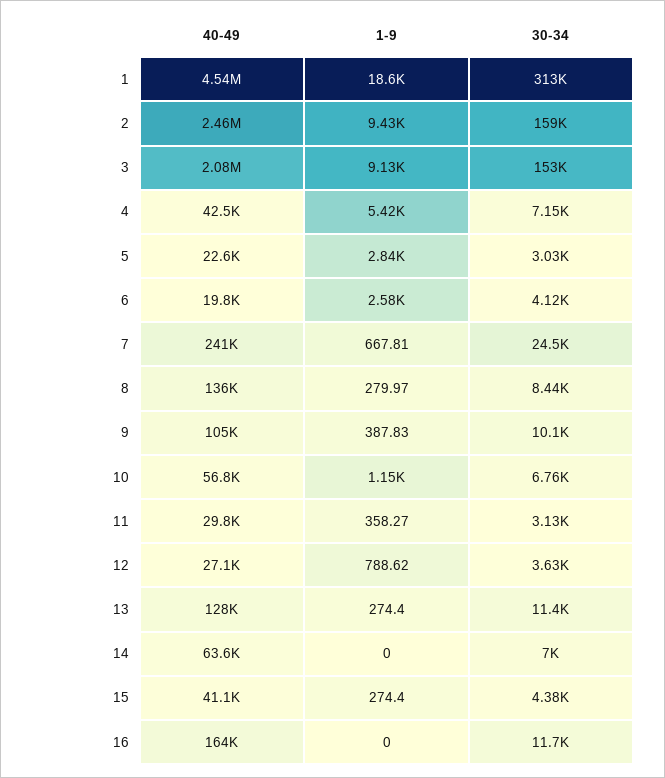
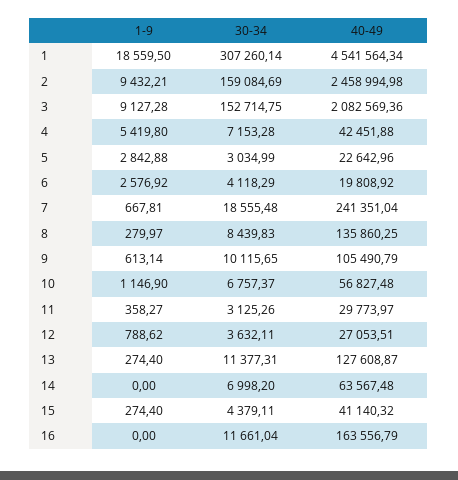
  {
    "40-49": {
      "1": 4541564.34,
      "2": 2458994.98,
      "3": 2082569.36,
      "4": 42451.88,
      "5": 22642.96,
      "6": 19808.92,
      "7": 241351.04,
      "8": 135860.25,
      "9": 105490.79,
      "10": 56827.48,
      "11": 29773.97,
      "12": 27053.51,
      "13": 127608.87,
      "14": 63567.48,
      "15": 41140.32,
      "16": 163556.79
    },
    "1-9": {
      "1": 18559.5,
      "2": 9432.21,
      "3": 9127.28,
      "4": 5419.8,
      "5": 2842.88,
      "6": 2576.92,
      "7": 667.81,
      "8": 279.97,
-     "9": 387.83,
+     "9": 613.14,
      "10": 1146.9,
      "11": 358.27,
      "12": 788.62,
      "13": 274.4,
      "14": 0,
      "15": 274.4,
      "16": 0
    },
    "30-34": {
-     "1": 313000,
+     "1": 307260.14,
      "2": 159084.69,
      "3": 152714.75,
      "4": 7153.28,
      "5": 3034.99,
      "6": 4118.29,
-     "7": 24500,
+     "7": 18555.48,
      "8": 8439.83,
      "9": 10115.65,
      "10": 6757.37,
      "11": 3125.26,
      "12": 3632.11,
      "13": 11377.31,
      "14": 6998.2,
      "15": 4379.11,
      "16": 11661.04
    }
  }

